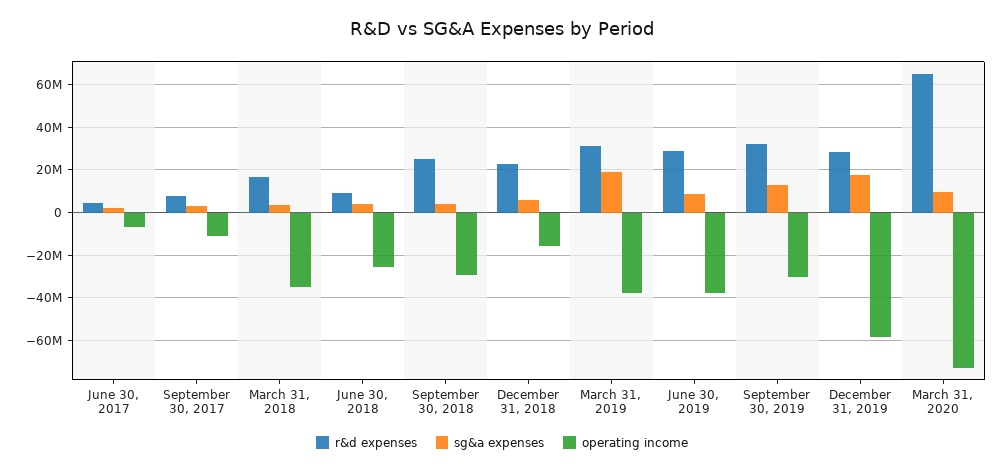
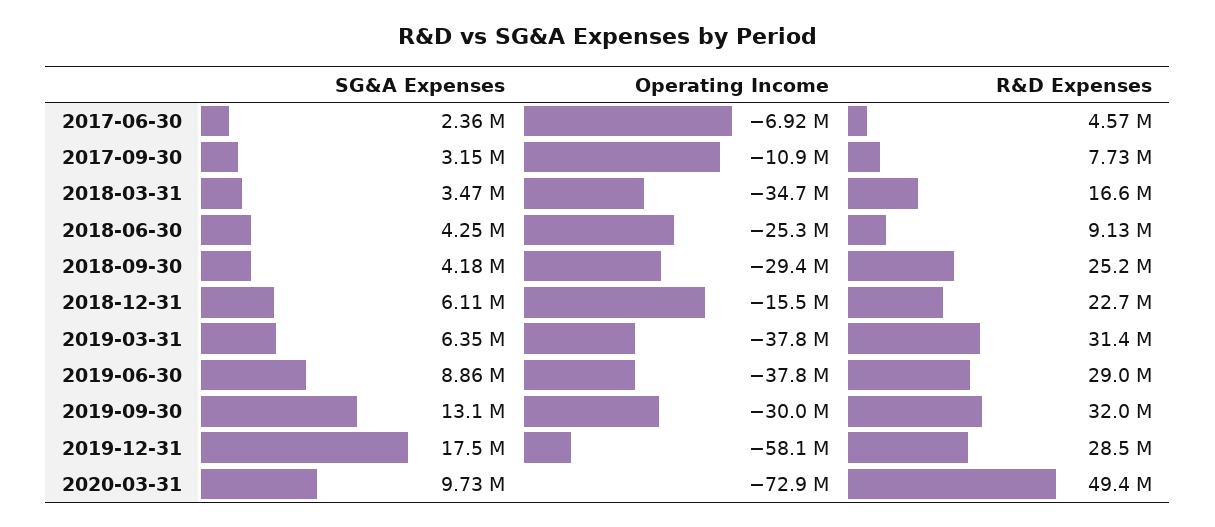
  {
    "r&d expenses": {
      "June 30, 2017": 4570000,
      "September 30, 2017": 7730000,
      "March 31, 2018": 16600000,
      "June 30, 2018": 9130000,
      "September 30, 2018": 25200000,
      "December 31, 2018": 22700000,
      "March 31, 2019": 31400000,
      "June 30, 2019": 29000000,
      "September 30, 2019": 32000000,
      "December 31, 2019": 28500000,
-     "March 31, 2020": 65000000
+     "March 31, 2020": 49400000
    },
    "sg&a expenses": {
      "June 30, 2017": 2360000,
      "September 30, 2017": 3150000,
      "March 31, 2018": 3470000,
      "June 30, 2018": 4250000,
      "September 30, 2018": 4180000,
      "December 31, 2018": 6110000,
-     "March 31, 2019": 20000000,
+     "March 31, 2019": 6350000,
      "June 30, 2019": 8860000,
      "September 30, 2019": 13100000,
      "December 31, 2019": 17500000,
      "March 31, 2020": 9730000
    },
    "operating income": {
      "June 30, 2017": -6920000,
      "September 30, 2017": -10900000,
      "March 31, 2018": -34700000,
      "June 30, 2018": -25300000,
      "September 30, 2018": -29400000,
      "December 31, 2018": -15500000,
      "March 31, 2019": -37800000,
      "June 30, 2019": -37800000,
      "September 30, 2019": -30000000,
      "December 31, 2019": -58100000,
      "March 31, 2020": -72900000
    }
  }

